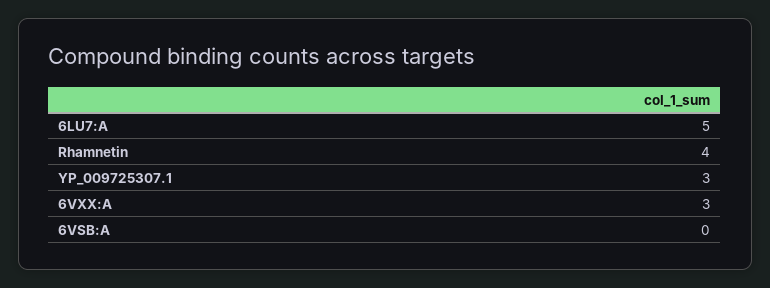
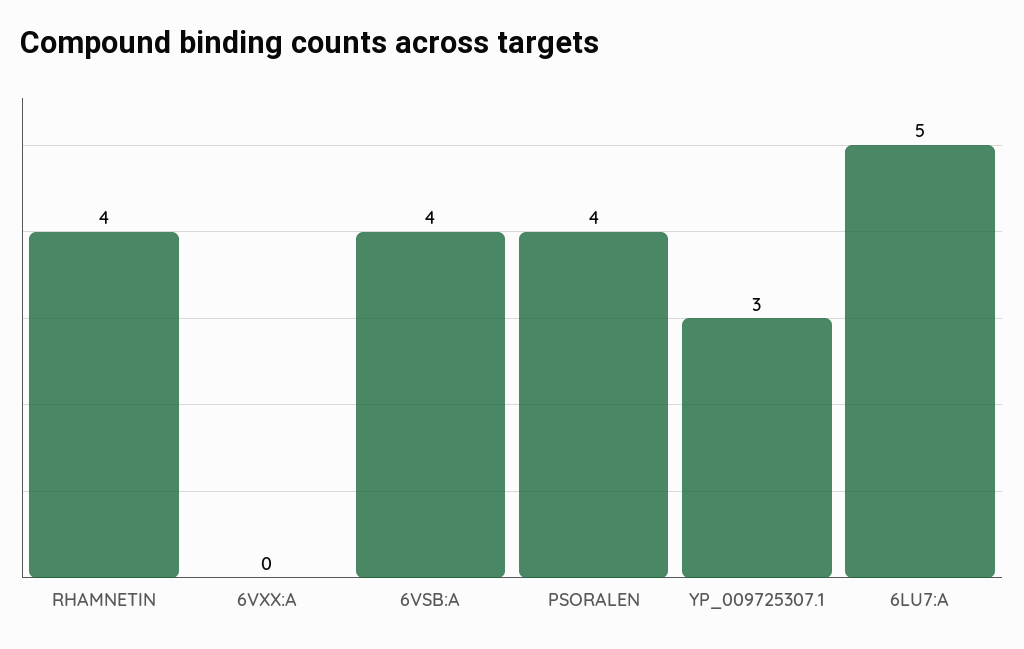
  {
    "6LU7:A": 5,
    "Rhamnetin": 4,
    "YP_009725307.1": 3,
-   "6VXX:A": 3,
+   "6VXX:A": 0,
-   "6VSB:A": 0
+   "6VSB:A": 4,
+   "PSORALEN": 4
  }

